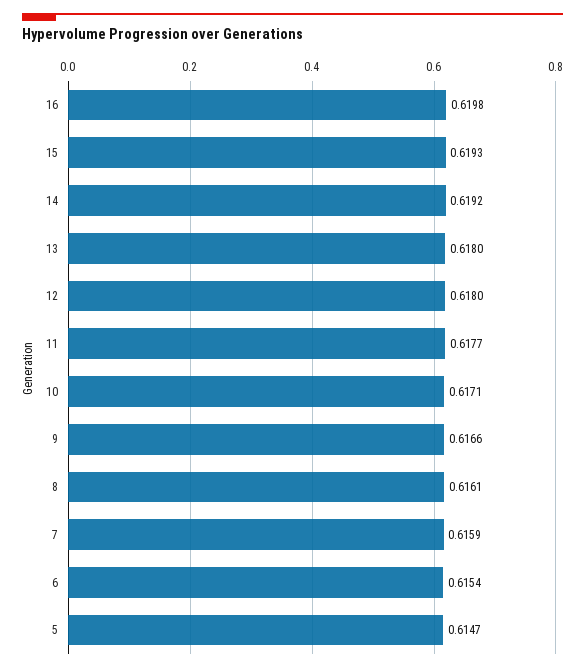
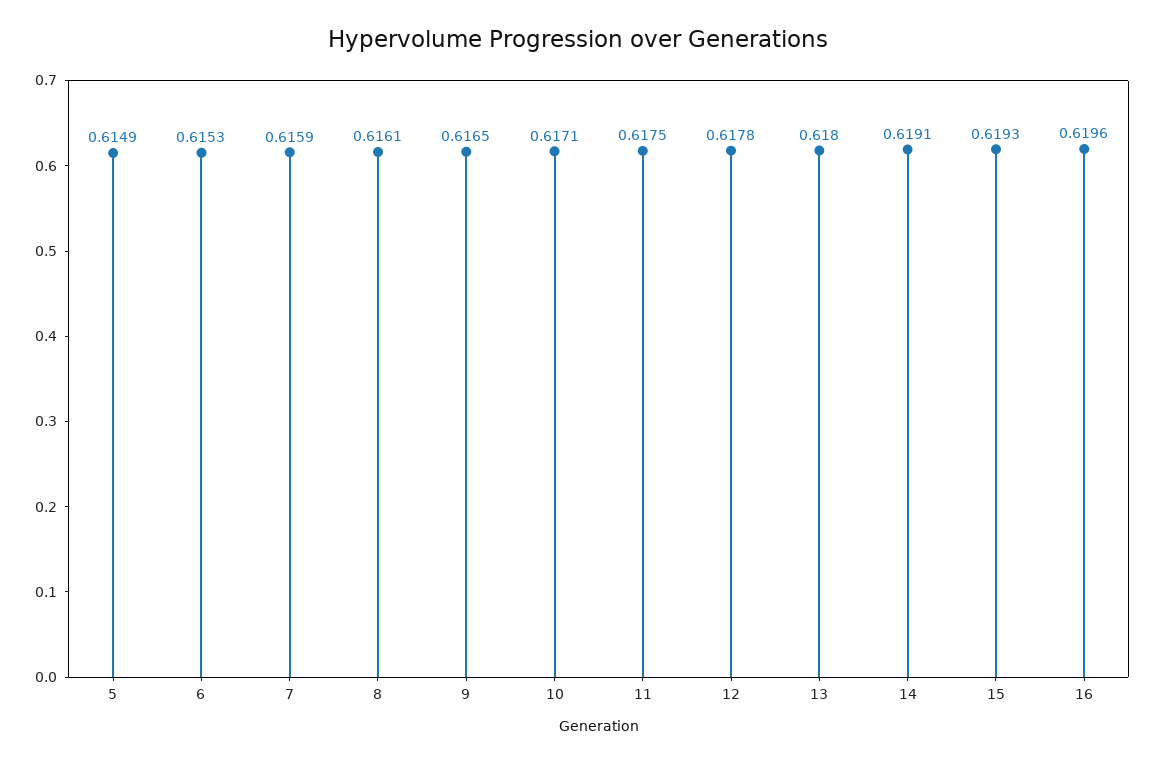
  {
-   "16": 0.6198,
+   "16": 0.6196,
    "15": 0.6193,
-   "14": 0.6192,
+   "14": 0.6191,
    "13": 0.618,
-   "12": 0.618,
+   "12": 0.6178,
-   "11": 0.6177,
+   "11": 0.6175,
    "10": 0.6171,
-   "9": 0.6166,
+   "9": 0.6165,
    "8": 0.6161,
    "7": 0.6159,
-   "6": 0.6154,
+   "6": 0.6153,
-   "5": 0.6147
+   "5": 0.6149
  }

